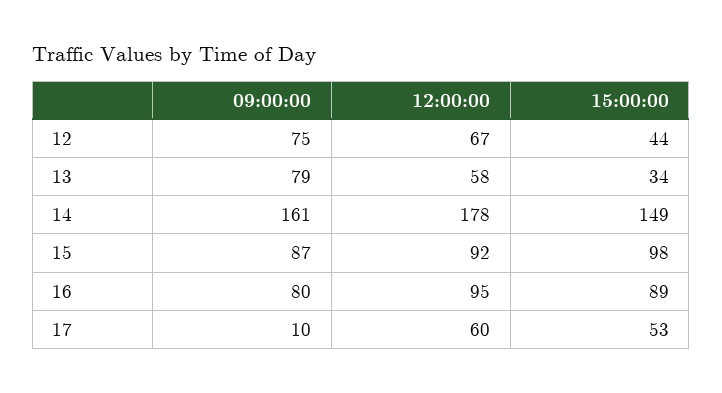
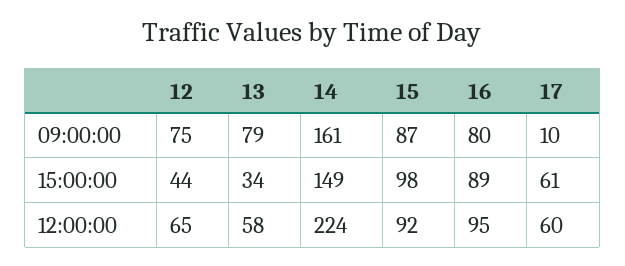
  {
    "09:00:00": {
      "12": 75,
      "13": 79,
      "14": 161,
      "15": 87,
      "16": 80,
      "17": 10
    },
    "12:00:00": {
-     "12": 67,
+     "12": 65,
      "13": 58,
-     "14": 178,
+     "14": 224,
      "15": 92,
      "16": 95,
      "17": 60
    },
    "15:00:00": {
      "12": 44,
      "13": 34,
      "14": 149,
      "15": 98,
      "16": 89,
-     "17": 53
+     "17": 61
    }
  }

